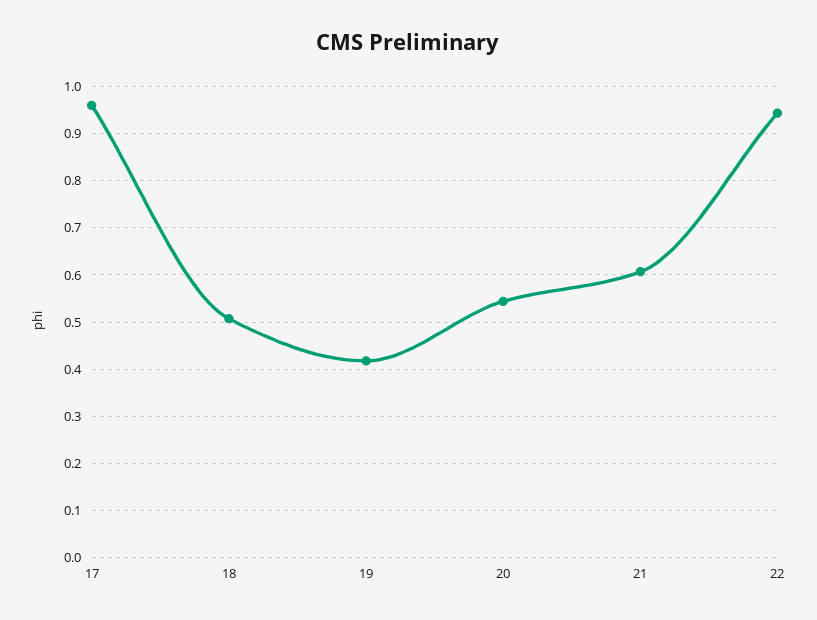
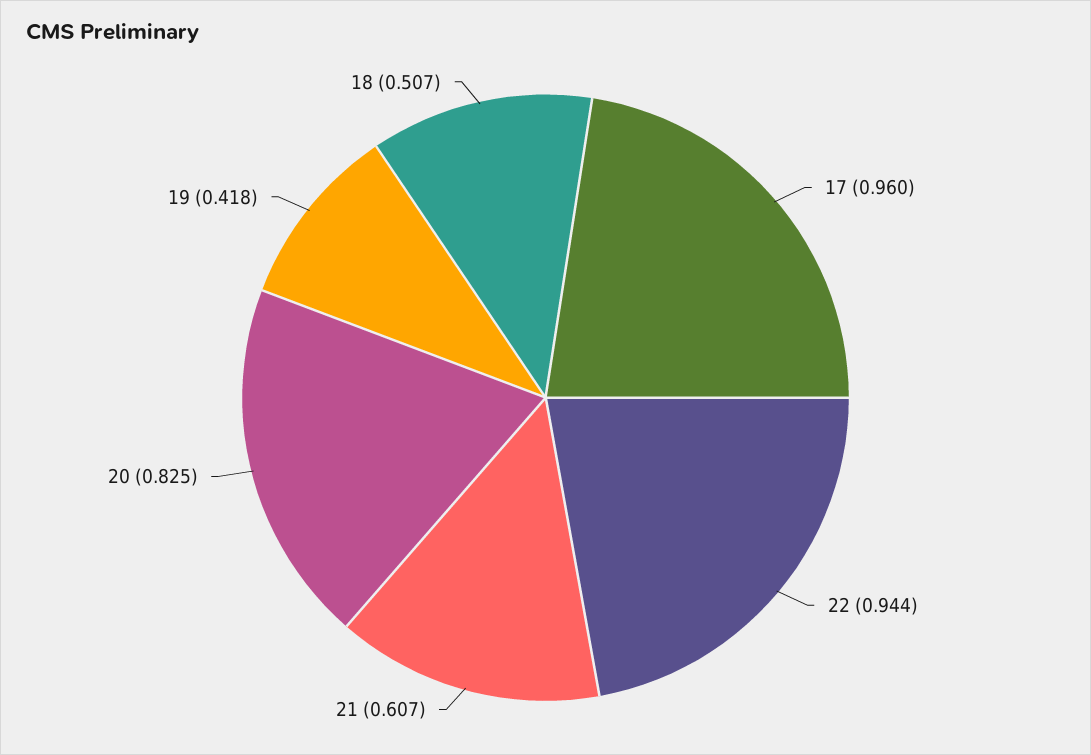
  {
    "17": 0.96,
    "18": 0.507,
    "19": 0.418,
-   "20": 0.54,
+   "20": 0.825,
    "21": 0.607,
    "22": 0.944
  }

